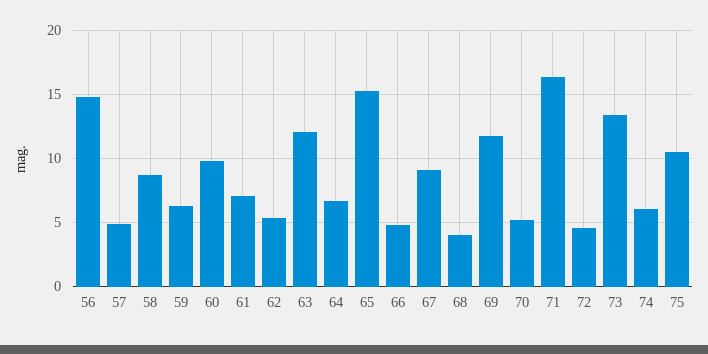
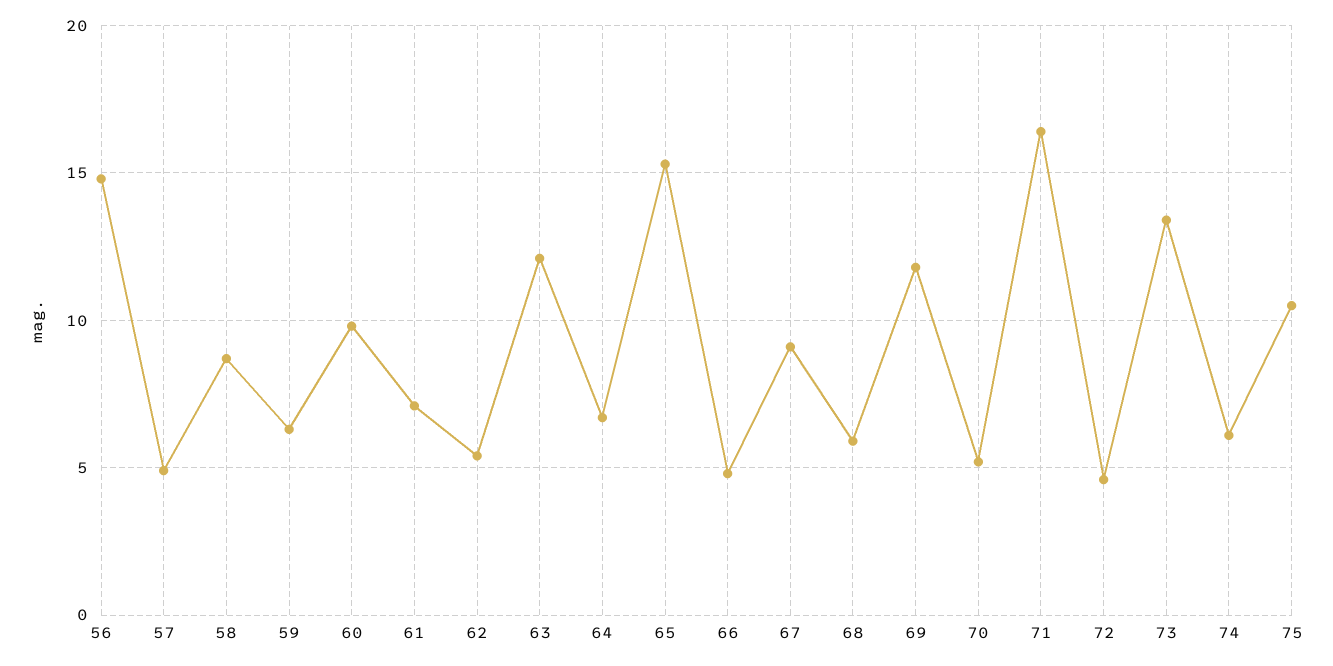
  {
    "56": 15,
    "57": 5,
    "58": 8.5,
    "59": 6.5,
    "60": 10,
    "61": 7,
    "62": 5.5,
    "63": 12,
    "64": 6.5,
    "65": 15.5,
    "66": 5,
    "67": 9,
-   "68": 4,
+   "68": 6,
    "69": 12,
    "70": 5,
    "71": 16.5,
    "72": 4.5,
    "73": 13.5,
    "74": 6,
    "75": 10.5
  }

